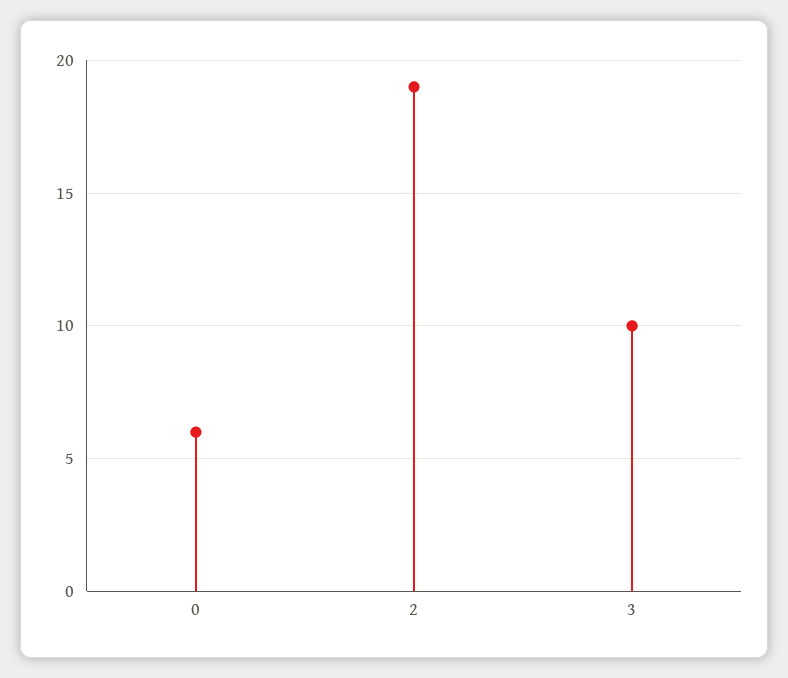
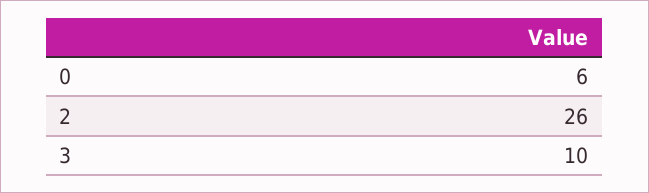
  {
    "0": 6,
-   "2": 19,
+   "2": 26,
    "3": 10
  }

